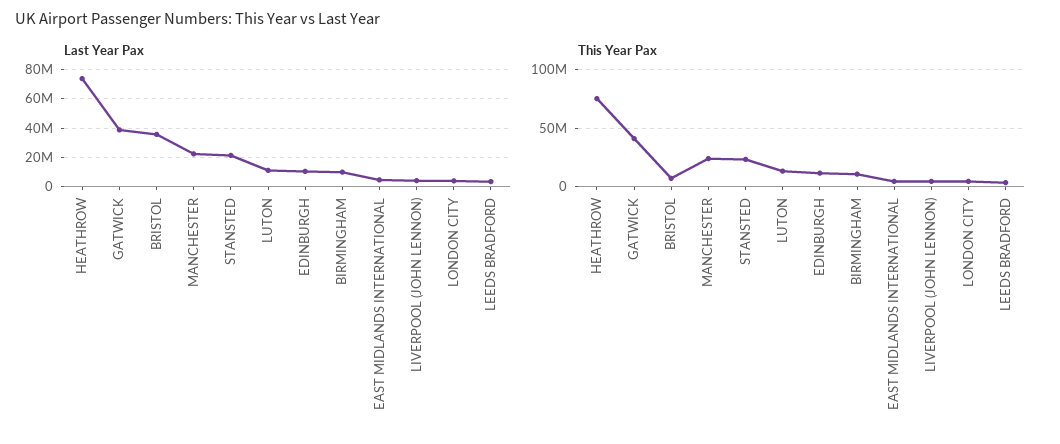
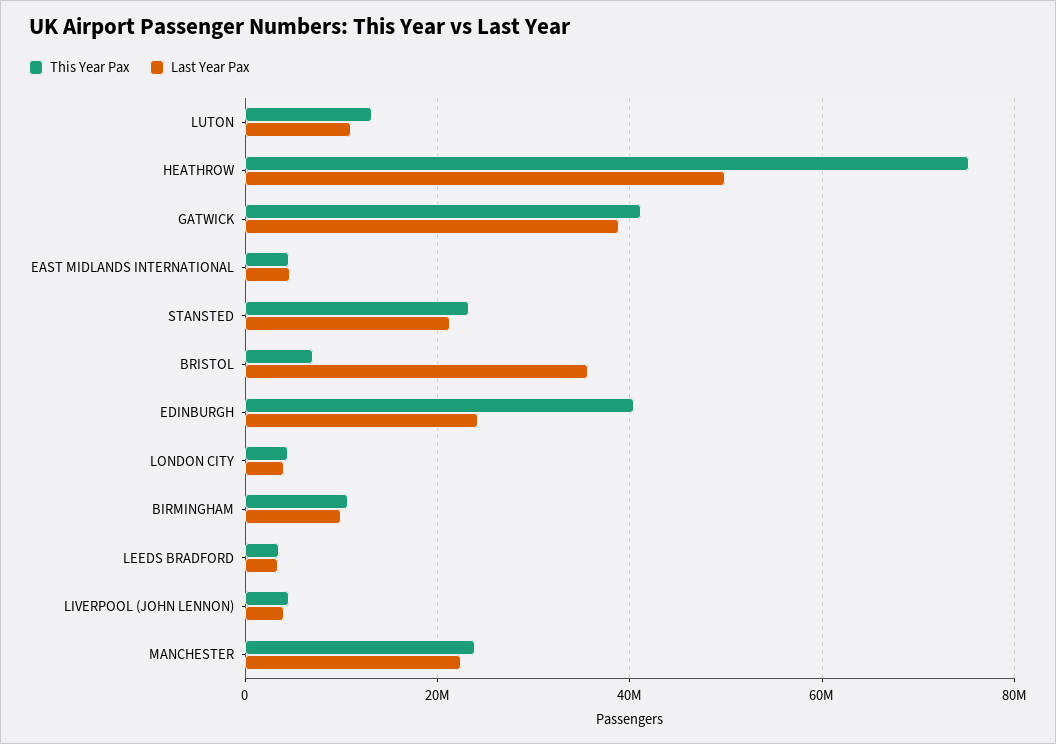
  {
    "Last Year Pax": {
-     "HEATHROW": 75000000,
+     "HEATHROW": 50000000,
      "GATWICK": 38000000,
      "BRISTOL": 36000000,
      "MANCHESTER": 22000000,
      "STANSTED": 22000000,
      "LUTON": 12000000,
-     "EDINBURGH": 10000000,
+     "EDINBURGH": 24000000,
      "BIRMINGHAM": 10000000,
      "EAST MIDLANDS INTERNATIONAL": 4000000,
      "LIVERPOOL (JOHN LENNON)": 4000000,
      "LONDON CITY": 4000000,
      "LEEDS BRADFORD": 4000000
    },
    "This Year Pax": {
      "HEATHROW": 76000000,
      "GATWICK": 42000000,
      "BRISTOL": 8000000,
      "MANCHESTER": 24000000,
      "STANSTED": 24000000,
      "LUTON": 14000000,
-     "EDINBURGH": 10000000,
+     "EDINBURGH": 40000000,
      "BIRMINGHAM": 10000000,
      "EAST MIDLANDS INTERNATIONAL": 4000000,
      "LIVERPOOL (JOHN LENNON)": 4000000,
      "LONDON CITY": 4000000,
      "LEEDS BRADFORD": 4000000
    }
  }

